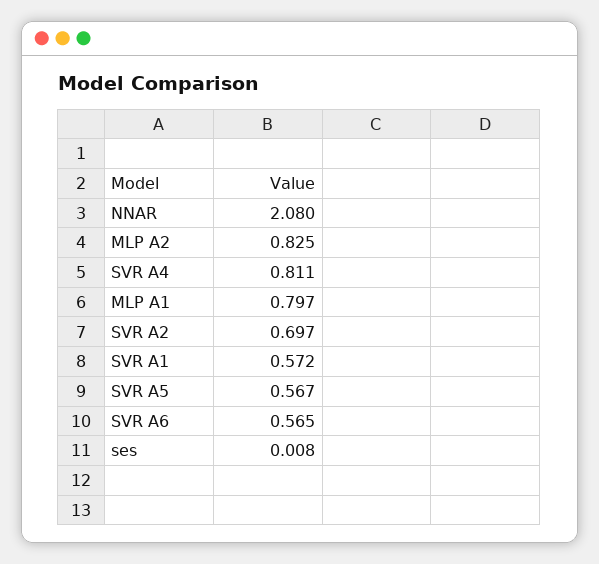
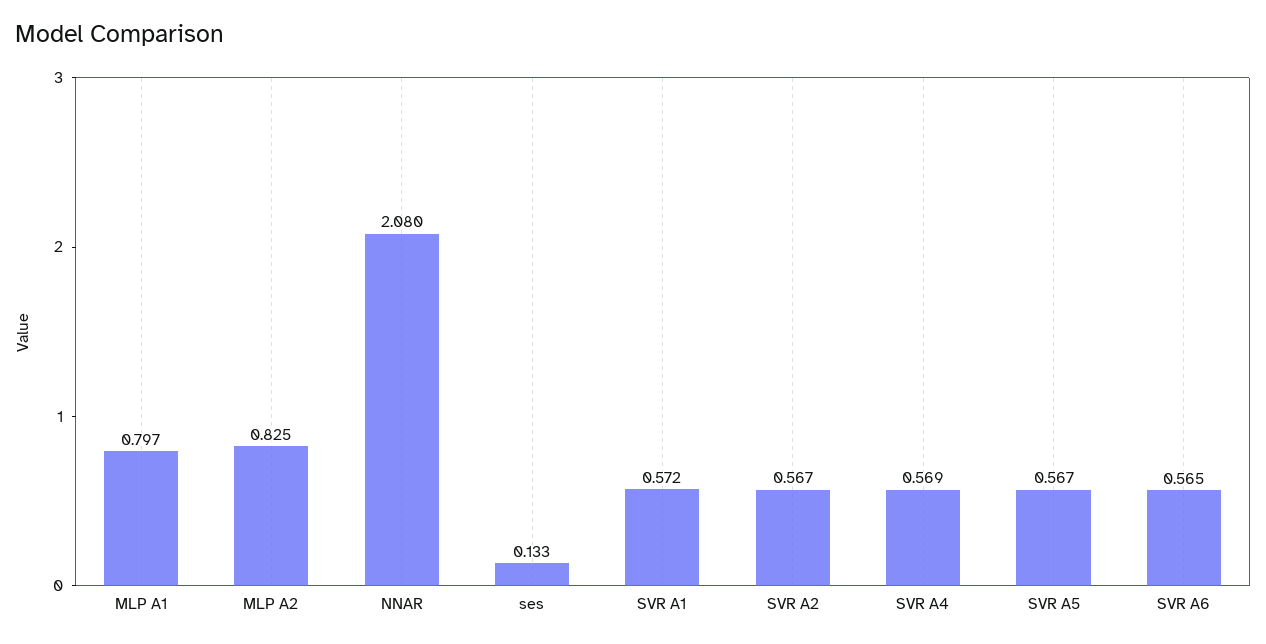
  {
    "NNAR": 2.08,
    "MLP A2": 0.825,
-   "SVR A4": 0.811,
+   "SVR A4": 0.569,
    "MLP A1": 0.797,
-   "SVR A2": 0.697,
+   "SVR A2": 0.567,
    "SVR A1": 0.572,
    "SVR A5": 0.567,
    "SVR A6": 0.565,
-   "ses": 0.008
+   "ses": 0.133
  }

